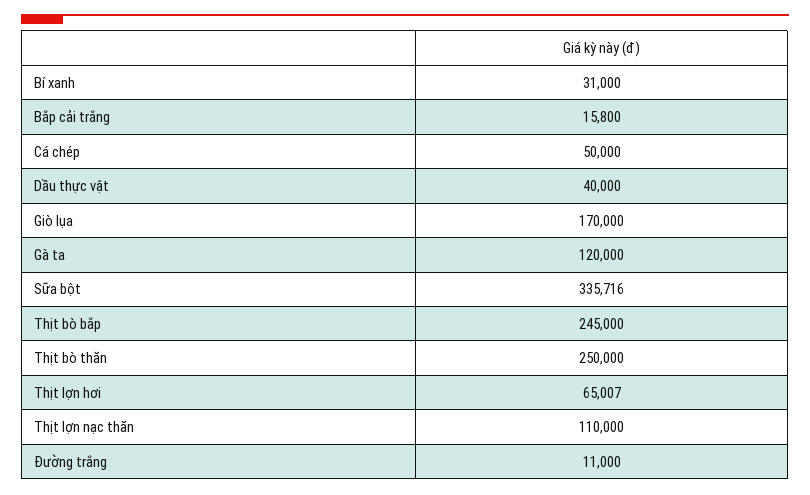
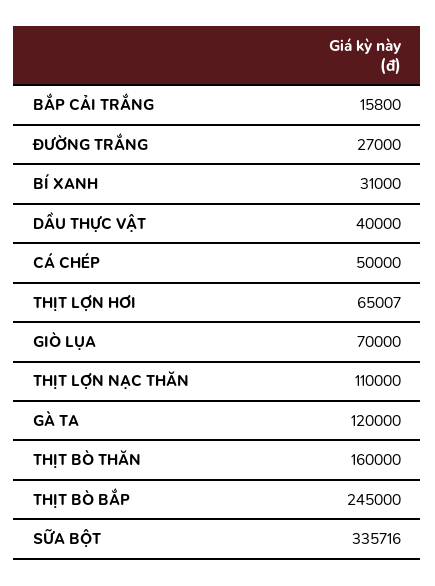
  {
    "Bí xanh": 31000,
    "Bắp cải trắng": 15800,
    "Cá chép": 50000,
    "Dầu thực vật": 40000,
-   "Giò lụa": 170000,
+   "Giò lụa": 70000,
    "Gà ta": 120000,
    "Sữa bột": 335716,
    "Thịt bò bắp": 245000,
-   "Thịt bò thăn": 250000,
+   "Thịt bò thăn": 160000,
    "Thịt lợn hơi": 65007,
    "Thịt lợn nạc thăn": 110000,
-   "Đường trắng": 11000
+   "Đường trắng": 27000
  }

